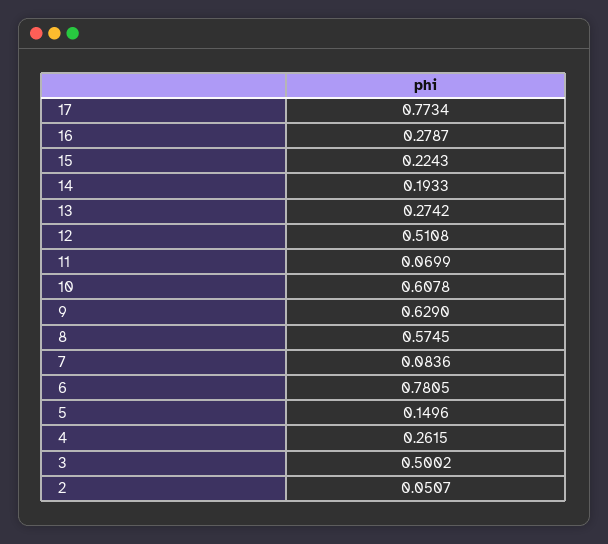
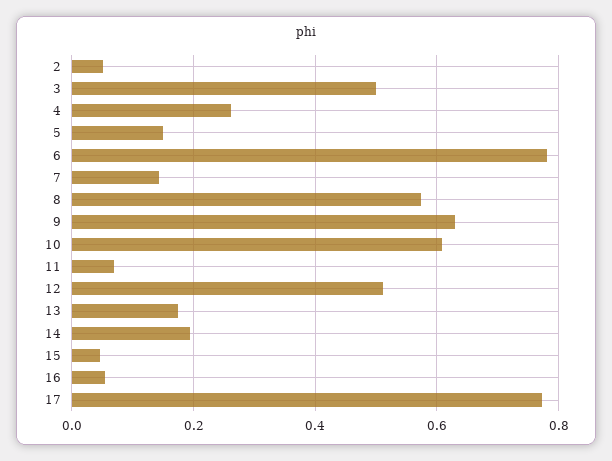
  {
    "17": 0.7734,
-   "16": 0.2787,
+   "16": 0.06,
-   "15": 0.2243,
+   "15": 0.04,
    "14": 0.1933,
-   "13": 0.2742,
+   "13": 0.18,
    "12": 0.5108,
    "11": 0.0699,
    "10": 0.6078,
    "9": 0.629,
    "8": 0.5745,
-   "7": 0.0836,
+   "7": 0.14,
    "6": 0.7805,
    "5": 0.1496,
    "4": 0.2615,
    "3": 0.5002,
    "2": 0.0507
  }

